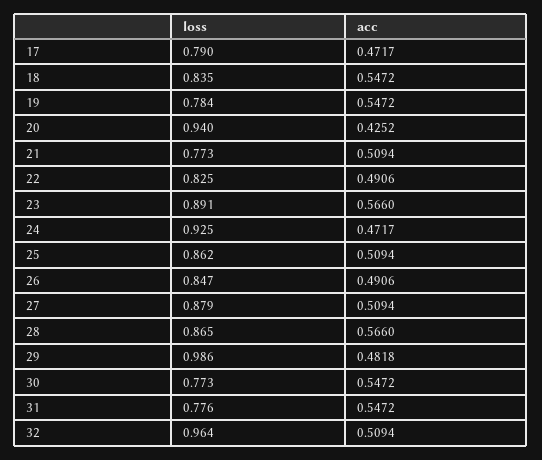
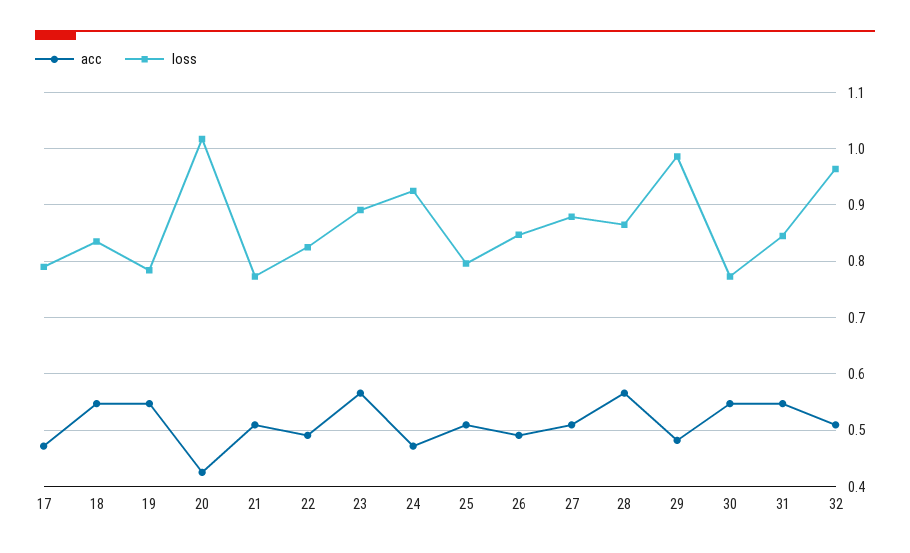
  {
    "loss": {
      "17": 0.79,
      "18": 0.835,
      "19": 0.784,
-     "20": 0.94,
+     "20": 1.02,
      "21": 0.773,
      "22": 0.825,
      "23": 0.891,
      "24": 0.925,
-     "25": 0.862,
+     "25": 0.8,
      "26": 0.847,
      "27": 0.879,
      "28": 0.865,
      "29": 0.986,
      "30": 0.773,
-     "31": 0.776,
+     "31": 0.84,
      "32": 0.964
    },
    "acc": {
      "17": 0.4717,
      "18": 0.5472,
      "19": 0.5472,
      "20": 0.4252,
      "21": 0.5094,
      "22": 0.4906,
      "23": 0.566,
      "24": 0.4717,
      "25": 0.5094,
      "26": 0.4906,
      "27": 0.5094,
      "28": 0.566,
      "29": 0.4818,
      "30": 0.5472,
      "31": 0.5472,
      "32": 0.5094
    }
  }

